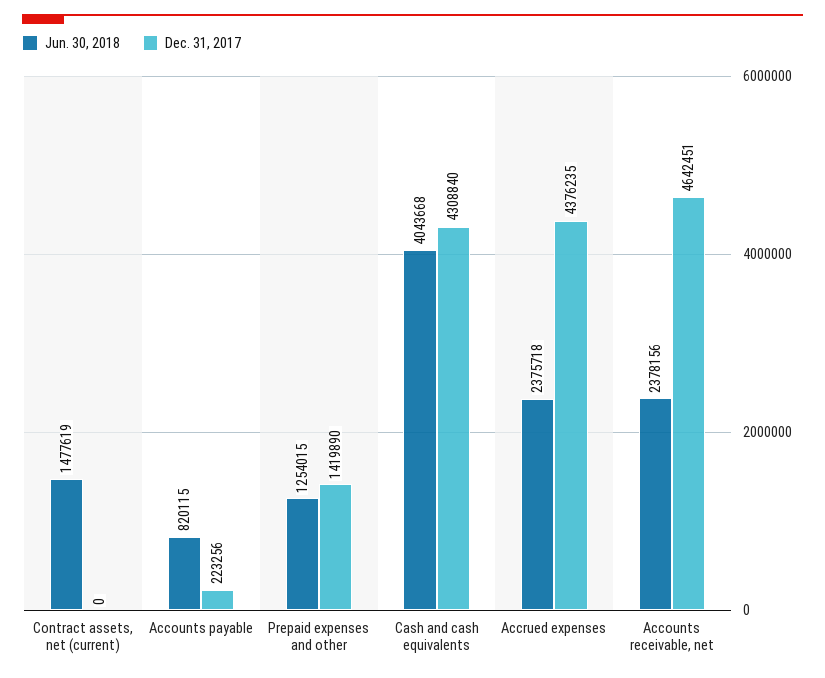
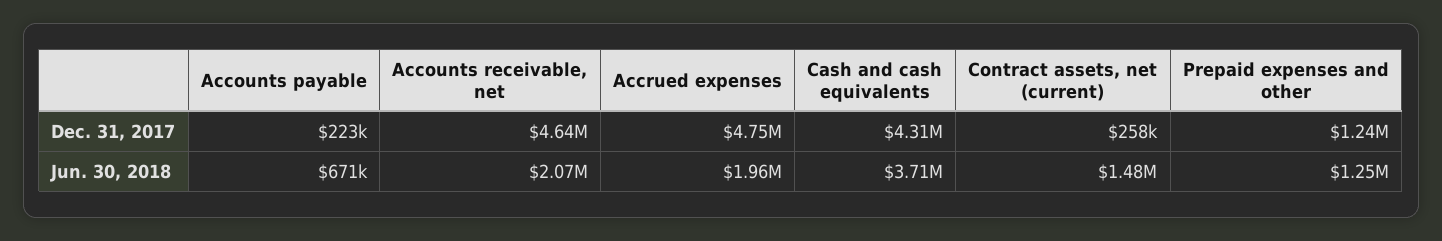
  {
    "Jun. 30, 2018": {
      "Contract assets, net (current)": 1477619,
-     "Accounts payable": 820115,
+     "Accounts payable": 671000,
      "Prepaid expenses and other": 1254015,
-     "Cash and cash equivalents": 4043668,
+     "Cash and cash equivalents": 3710000,
-     "Accrued expenses": 2375718,
+     "Accrued expenses": 1960000,
-     "Accounts receivable, net": 2378156
+     "Accounts receivable, net": 2070000
    },
    "Dec. 31, 2017": {
-     "Contract assets, net (current)": 0,
+     "Contract assets, net (current)": 258000,
      "Accounts payable": 223256,
-     "Prepaid expenses and other": 1419890,
+     "Prepaid expenses and other": 1240000,
      "Cash and cash equivalents": 4308840,
-     "Accrued expenses": 4376235,
+     "Accrued expenses": 4750000,
      "Accounts receivable, net": 4642451
    }
  }

